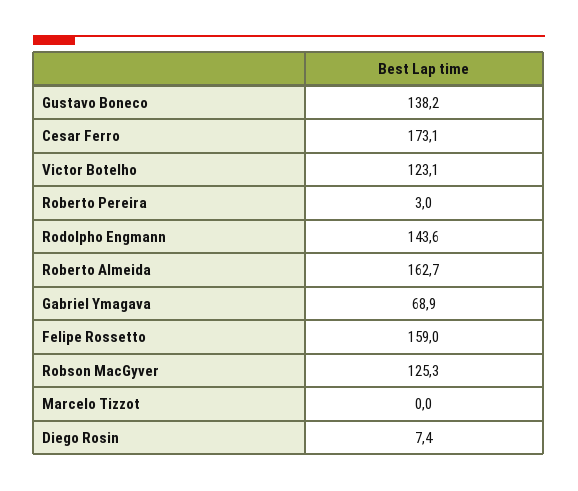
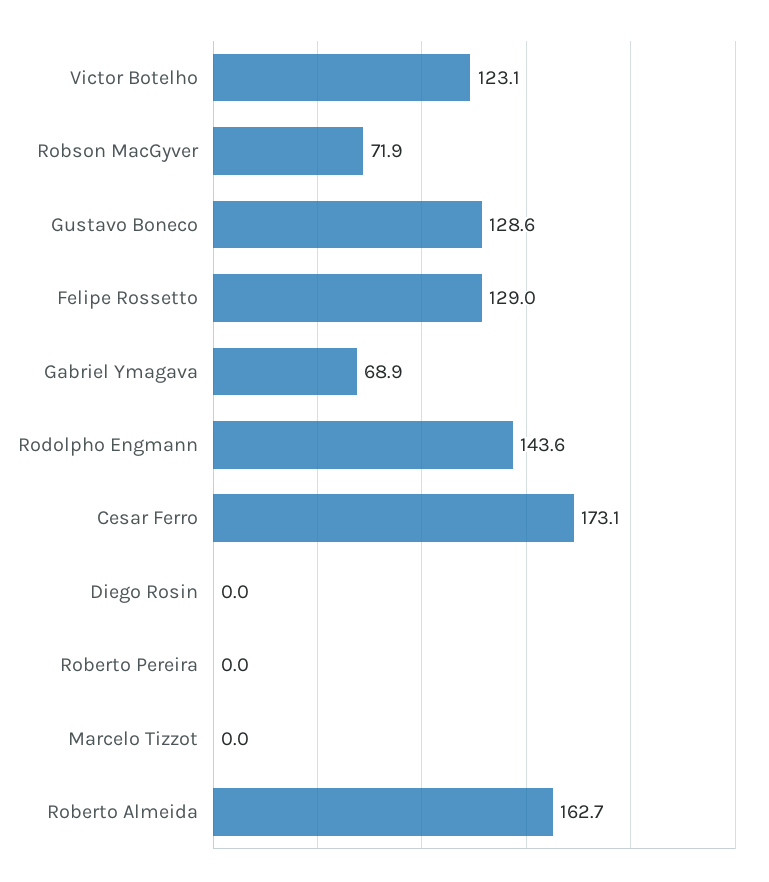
  {
-   "Gustavo Boneco": 138.2,
+   "Gustavo Boneco": 128.6,
    "Cesar Ferro": 173.1,
    "Victor Botelho": 123.1,
-   "Roberto Pereira": 3,
+   "Roberto Pereira": 0,
    "Rodolpho Engmann": 143.6,
    "Roberto Almeida": 162.7,
    "Gabriel Ymagava": 68.9,
-   "Felipe Rossetto": 159,
+   "Felipe Rossetto": 129,
-   "Robson MacGyver": 125.3,
+   "Robson MacGyver": 71.9,
    "Marcelo Tizzot": 0,
-   "Diego Rosin": 7.4
+   "Diego Rosin": 0
  }

